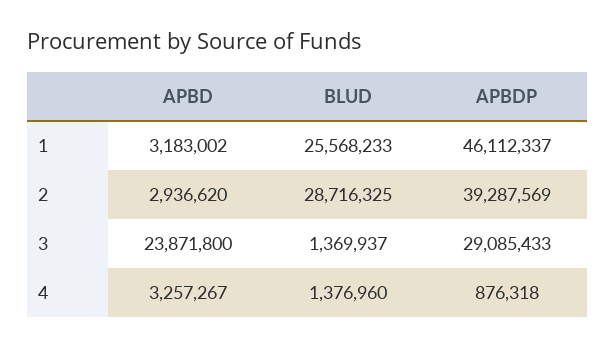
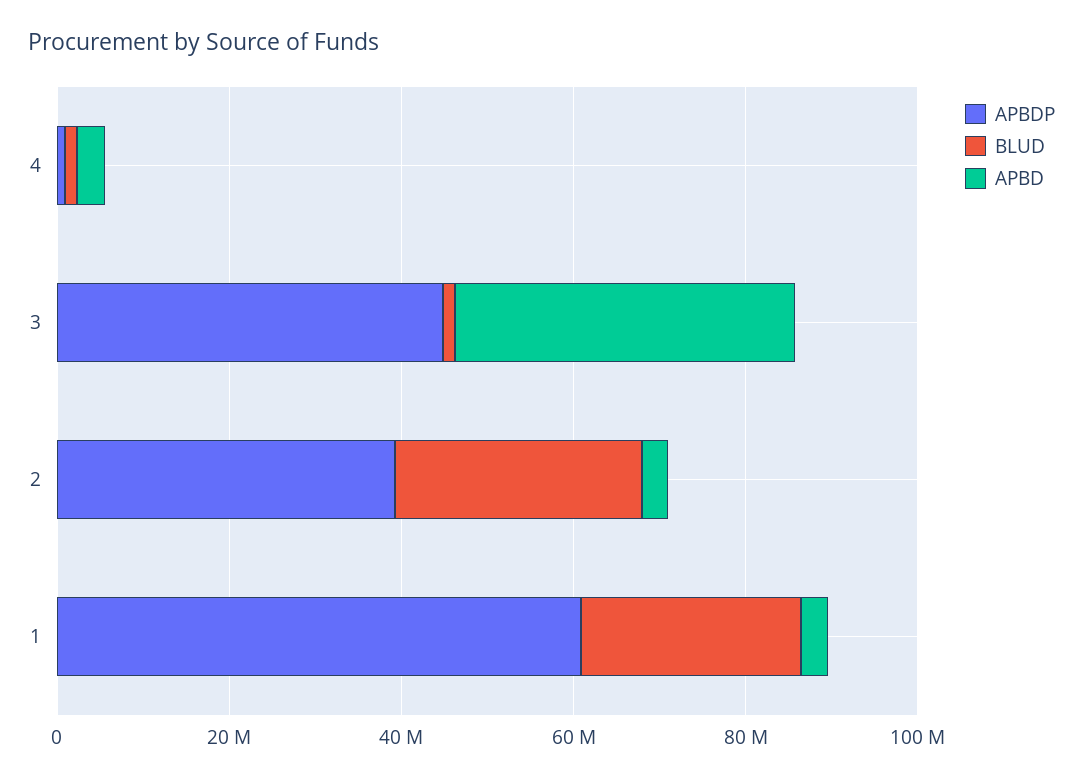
  {
    "APBD": {
      "1": 3183002,
      "2": 2936620,
-     "3": 23871800,
+     "3": 40000000,
      "4": 3257267
    },
    "BLUD": {
      "1": 25568233,
      "2": 28716325,
      "3": 1369937,
      "4": 1376960
    },
    "APBDP": {
-     "1": 46112337,
+     "1": 60000000,
      "2": 39287569,
-     "3": 29085433,
+     "3": 45000000,
      "4": 876318
    }
  }

